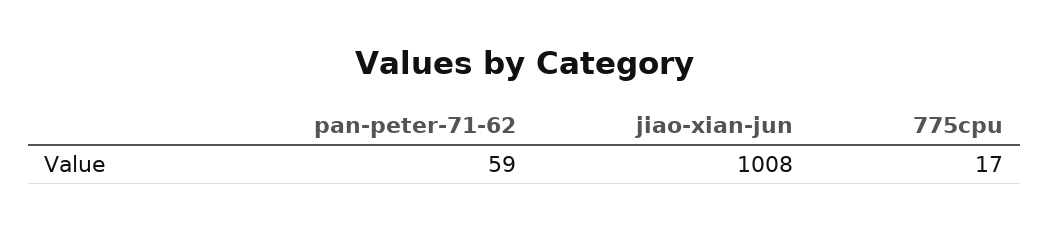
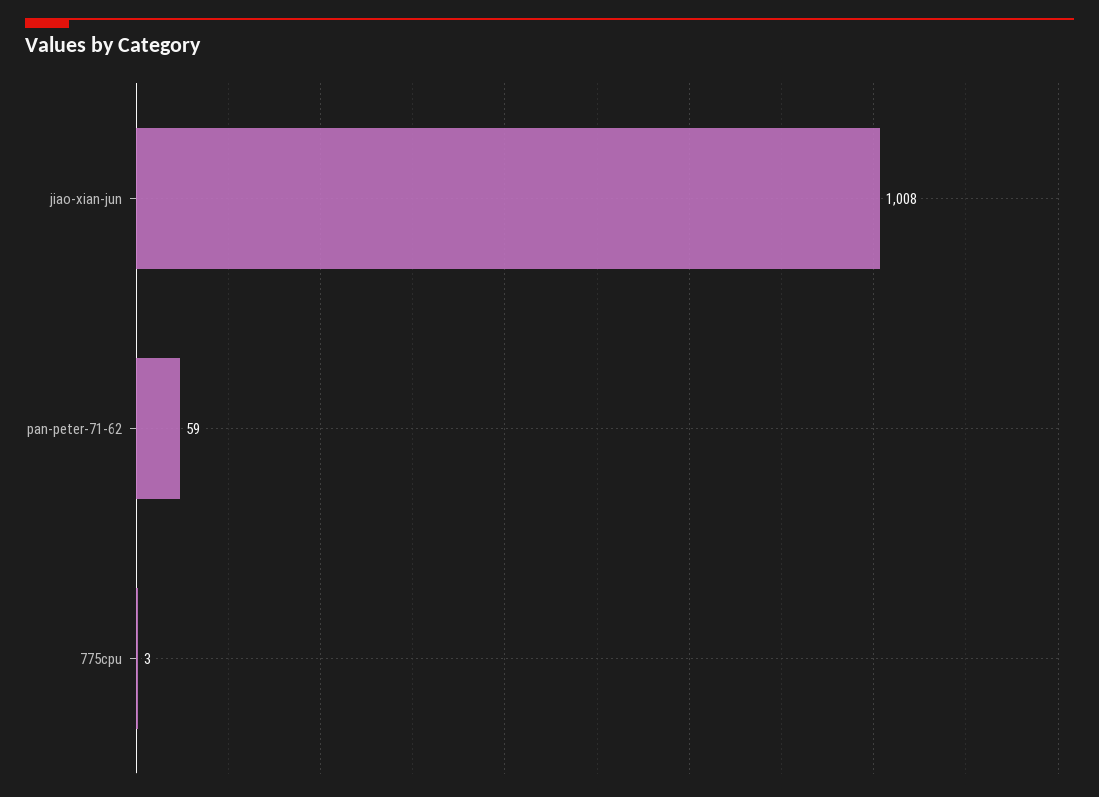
  {
    "pan-peter-71-62": 59,
    "jiao-xian-jun": 1008,
-   "775cpu": 17
+   "775cpu": 3
  }

